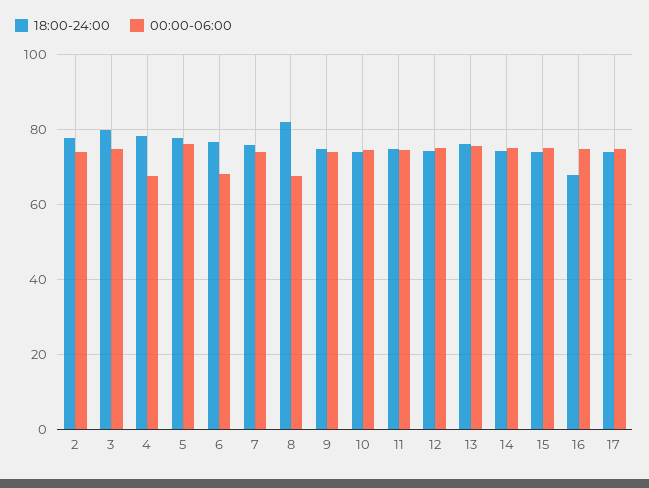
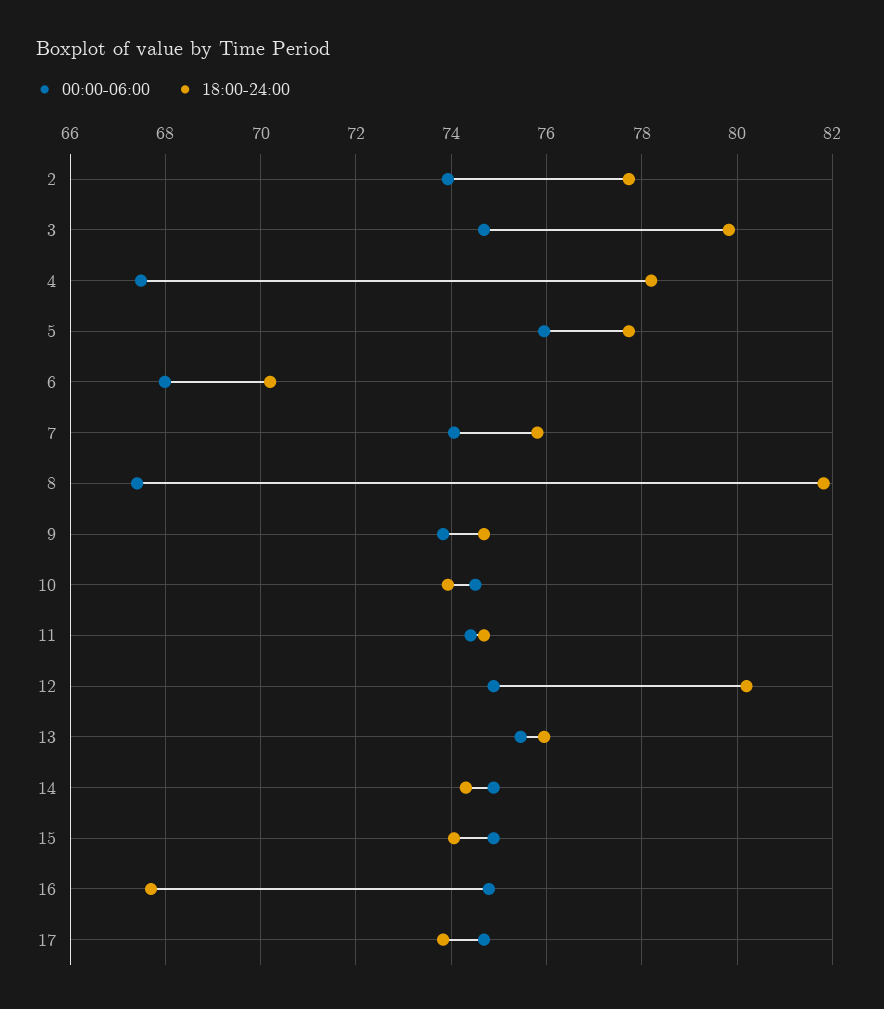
  {
    "18:00-24:00": {
      "2": 77.8,
      "3": 79.8,
      "4": 78.2,
      "5": 77.8,
-     "6": 76,
+     "6": 70.2,
      "7": 75.8,
      "8": 81.8,
      "9": 74.6,
      "10": 74,
      "11": 74.6,
-     "12": 74,
+     "12": 80.2,
      "13": 76,
      "14": 74.4,
      "15": 74,
      "16": 67.8,
      "17": 73.8
    },
    "00:00-06:00": {
      "2": 74,
      "3": 74.6,
      "4": 67.4,
      "5": 76,
      "6": 68,
      "7": 74,
      "8": 67.4,
      "9": 73.8,
      "10": 74.6,
      "11": 74.4,
      "12": 74.8,
      "13": 75.4,
      "14": 74.8,
      "15": 74.8,
      "16": 74.8,
      "17": 74.6
    }
  }

